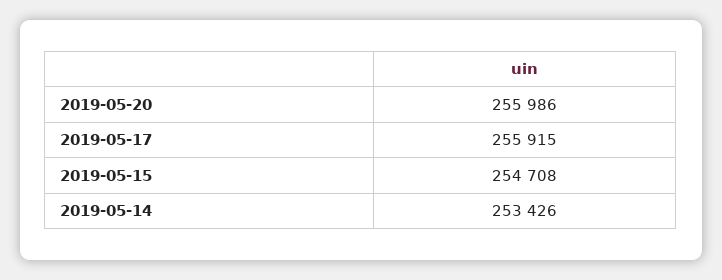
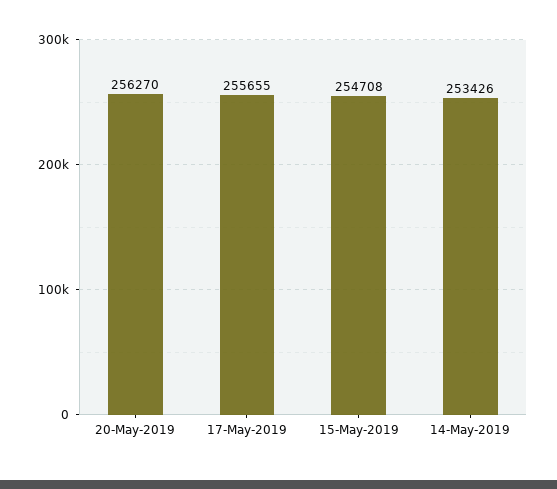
  {
-   "2019-05-20": 255986,
+   "2019-05-20": 256270,
-   "2019-05-17": 255915,
+   "2019-05-17": 255655,
    "2019-05-15": 254708,
    "2019-05-14": 253426
  }

